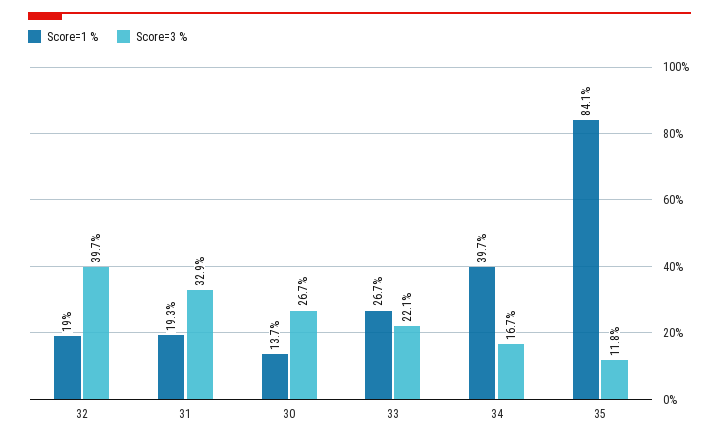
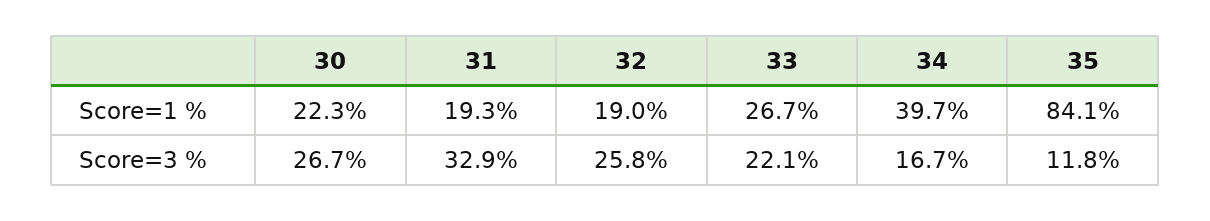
  {
    "Score=1 %": {
      "32": 19,
      "31": 19.3,
-     "30": 13.7,
+     "30": 22.3,
      "33": 26.7,
      "34": 39.7,
      "35": 84.1
    },
    "Score=3 %": {
-     "32": 39.7,
+     "32": 25.8,
      "31": 32.9,
      "30": 26.7,
      "33": 22.1,
      "34": 16.7,
      "35": 11.8
    }
  }

